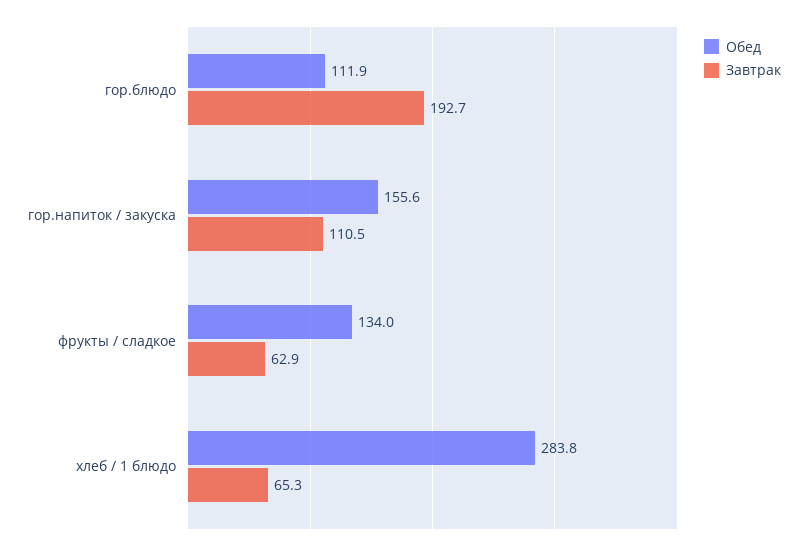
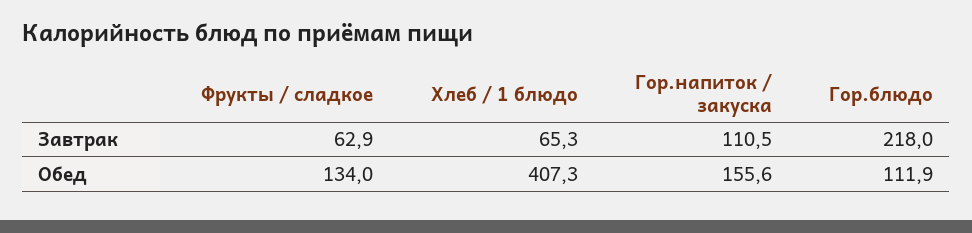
  {
    "Обед": {
      "гор.блюдо": 111.9,
      "гор.напиток / закуска": 155.6,
      "фрукты / сладкое": 134,
-     "хлеб / 1 блюдо": 283.8
+     "хлеб / 1 блюдо": 407.3
    },
    "Завтрак": {
-     "гор.блюдо": 192.7,
+     "гор.блюдо": 218,
      "гор.напиток / закуска": 110.5,
      "фрукты / сладкое": 62.9,
      "хлеб / 1 блюдо": 65.3
    }
  }

